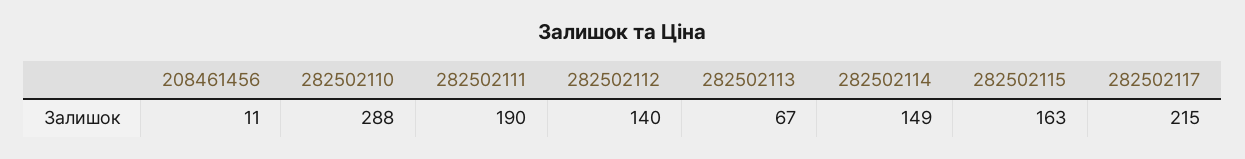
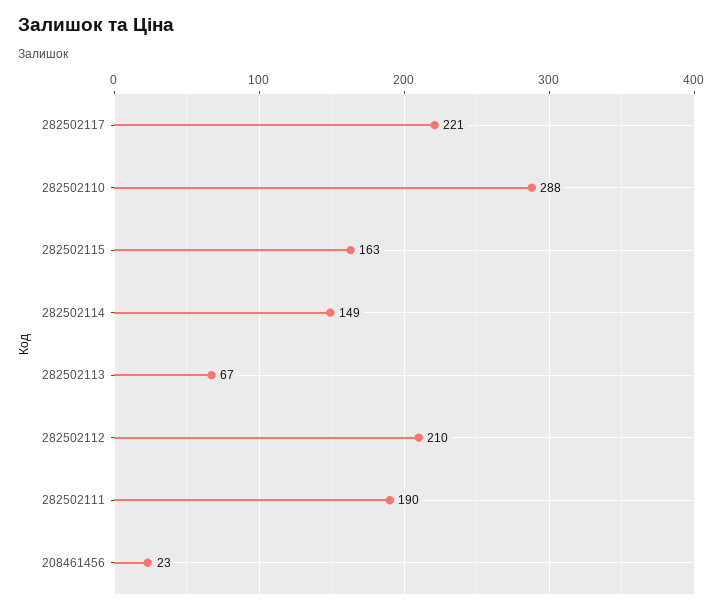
  {
-   "208461456": 11,
+   "208461456": 23,
    "282502110": 288,
    "282502111": 190,
-   "282502112": 140,
+   "282502112": 210,
    "282502113": 67,
    "282502114": 149,
    "282502115": 163,
-   "282502117": 215
+   "282502117": 221
  }

